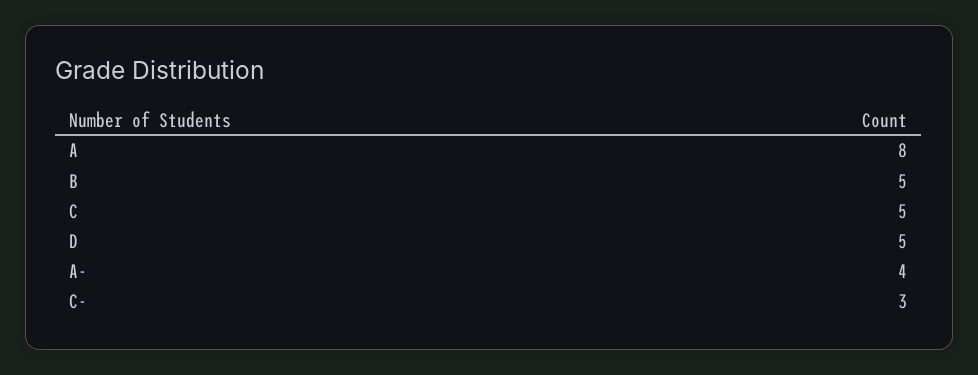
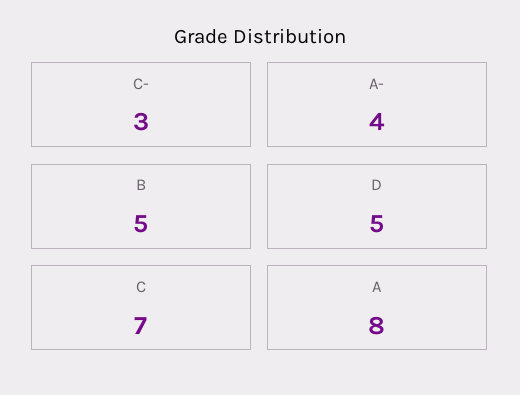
  {
    "A": 8,
    "B": 5,
-   "C": 5,
+   "C": 7,
    "D": 5,
    "A-": 4,
    "C-": 3
  }

